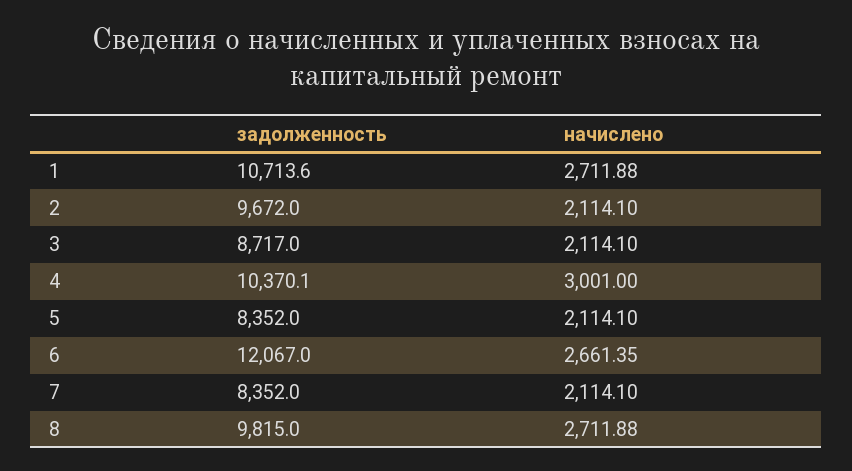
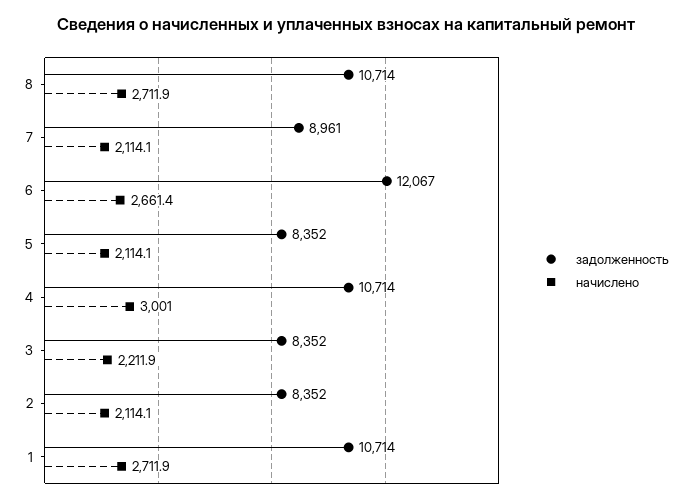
  {
    "задолженность": {
      "1": 10713.6,
-     "2": 9672,
+     "2": 8352,
-     "3": 8717,
+     "3": 8352,
-     "4": 10370.1,
+     "4": 10714,
      "5": 8352,
      "6": 12067,
-     "7": 8352,
+     "7": 8961,
-     "8": 9815
+     "8": 10714
    },
    "начислено": {
      "1": 2711.88,
      "2": 2114.1,
-     "3": 2114.1,
+     "3": 2211.9,
      "4": 3001,
      "5": 2114.1,
      "6": 2661.35,
      "7": 2114.1,
      "8": 2711.88
    }
  }

